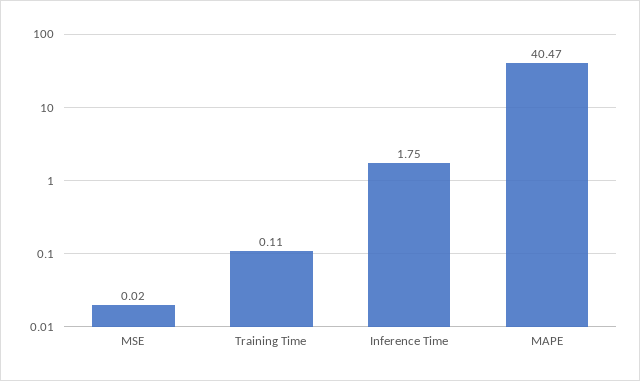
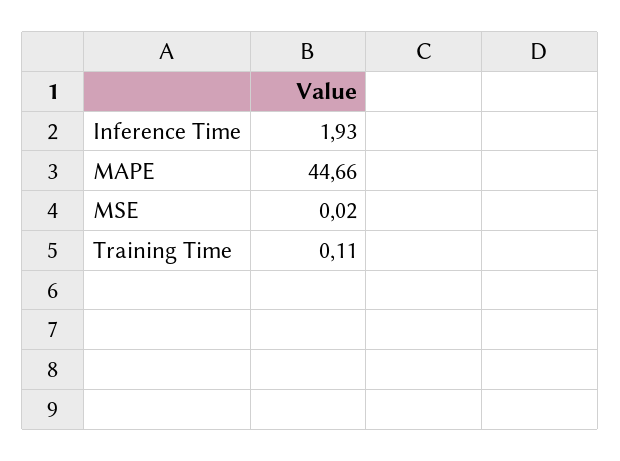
  {
    "MSE": 0.02,
    "Training Time": 0.11,
-   "Inference Time": 1.75,
+   "Inference Time": 1.93,
-   "MAPE": 40.47
+   "MAPE": 44.66
  }

